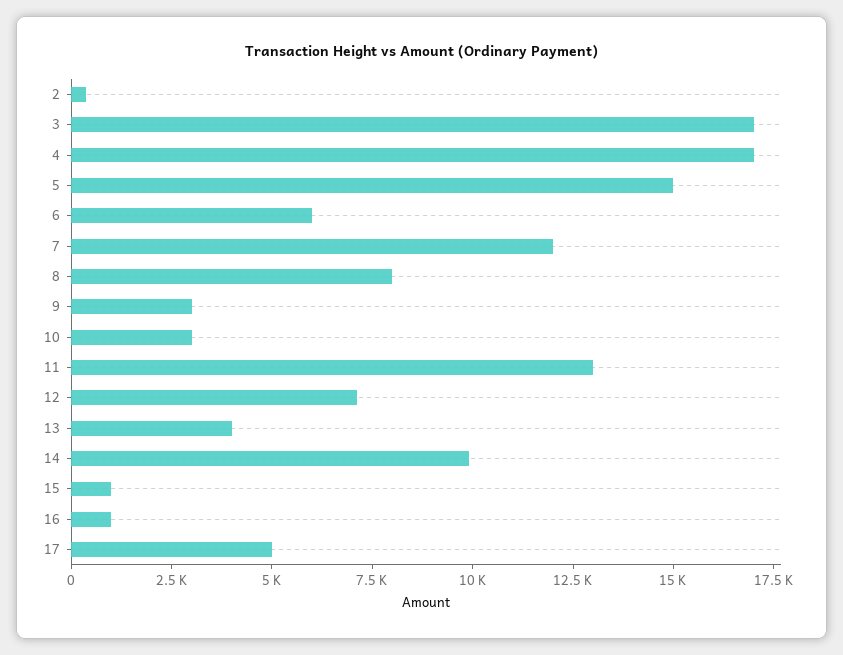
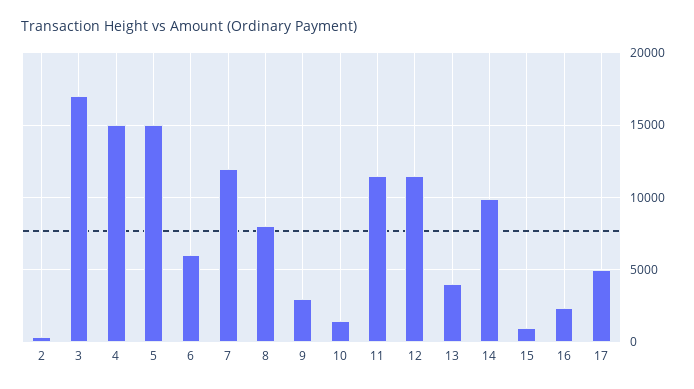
  {
    "2": 500,
    "3": 17000,
-   "4": 17000,
+   "4": 15000,
    "5": 15000,
    "6": 6000,
    "7": 12000,
    "8": 8000,
    "9": 3000,
-   "10": 3000,
+   "10": 1500,
-   "11": 13000,
+   "11": 11500,
-   "12": 7000,
+   "12": 11500,
    "13": 4000,
    "14": 10000,
    "15": 1000,
-   "16": 1000,
+   "16": 2500,
    "17": 5000
  }

